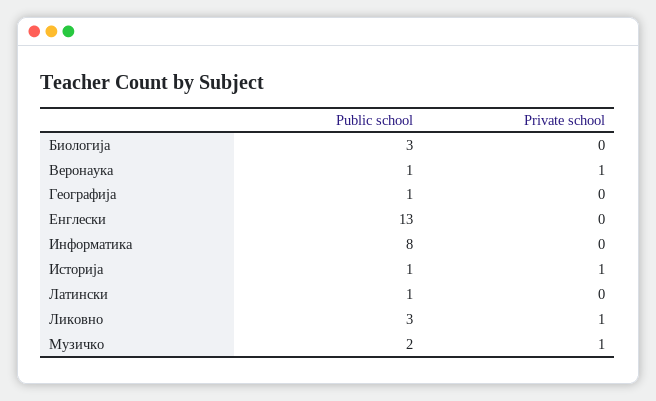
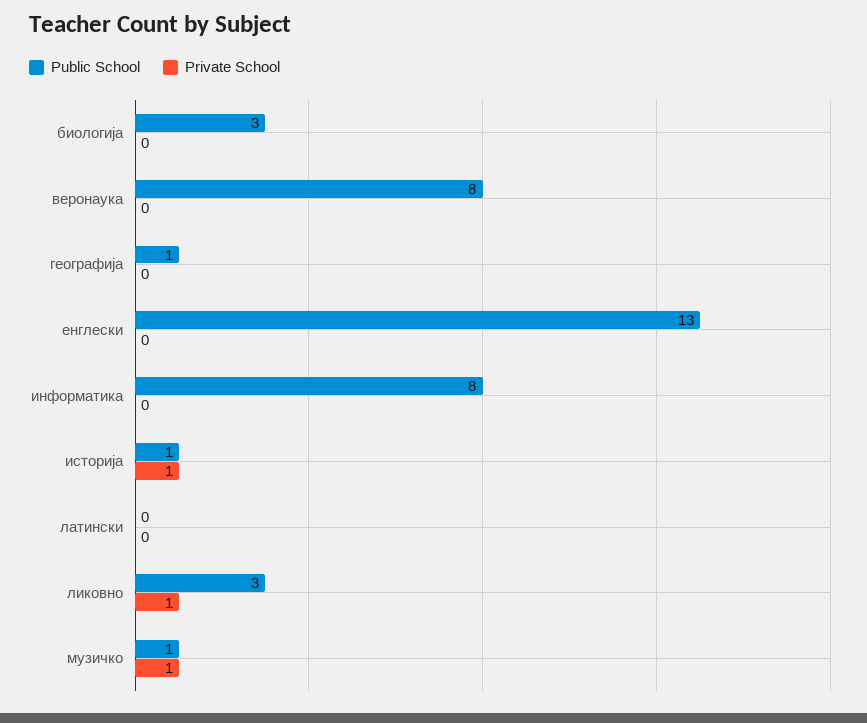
  {
    "Public school": {
      "Биологија": 3,
-     "Веронаука": 1,
+     "Веронаука": 8,
      "Географија": 1,
      "Енглески": 13,
      "Информатика": 8,
      "Историја": 1,
-     "Латински": 1,
+     "Латински": 0,
      "Ликовно": 3,
-     "Музичко": 2
+     "Музичко": 1
    },
    "Private school": {
      "Биологија": 0,
-     "Веронаука": 1,
+     "Веронаука": 0,
      "Географија": 0,
      "Енглески": 0,
      "Информатика": 0,
      "Историја": 1,
      "Латински": 0,
      "Ликовно": 1,
      "Музичко": 1
    }
  }

